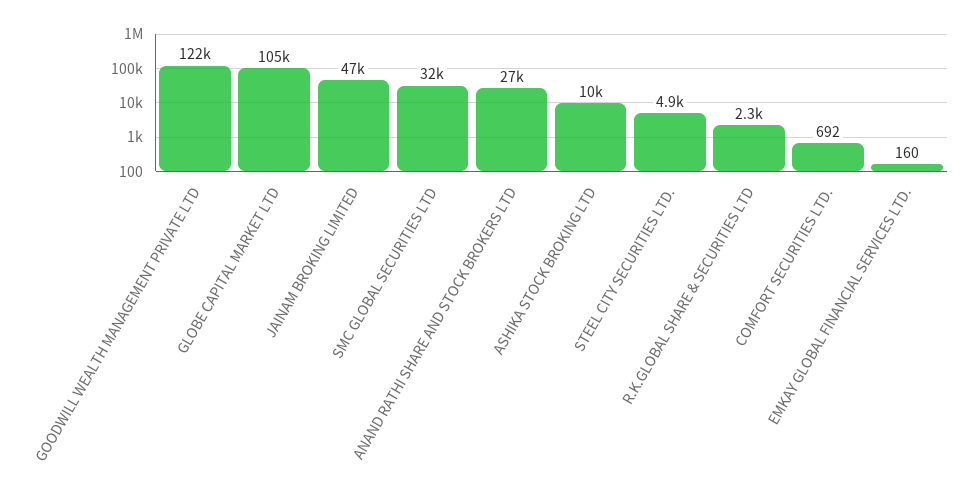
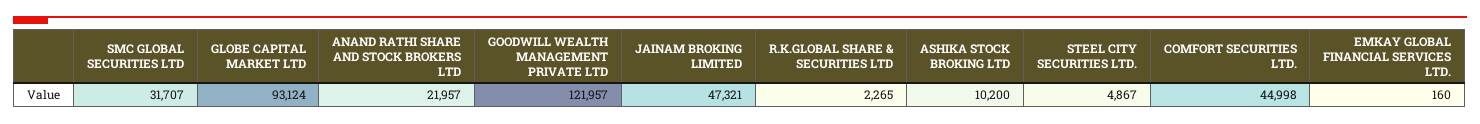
  {
    "GOODWILL WEALTH MANAGEMENT PRIVATE LTD": 121957,
-   "GLOBE CAPITAL MARKET LTD": 105000,
+   "GLOBE CAPITAL MARKET LTD": 93124,
    "JAINAM BROKING LIMITED": 47321,
    "SMC GLOBAL SECURITIES LTD": 31707,
-   "ANAND RATHI SHARE AND STOCK BROKERS LTD": 27000,
+   "ANAND RATHI SHARE AND STOCK BROKERS LTD": 21957,
    "ASHIKA STOCK BROKING LTD": 10200,
    "STEEL CITY SECURITIES LTD.": 4867,
    "R.K.GLOBAL SHARE & SECURITIES LTD": 2265,
-   "COMFORT SECURITIES LTD.": 692,
+   "COMFORT SECURITIES LTD.": 44998,
    "EMKAY GLOBAL FINANCIAL SERVICES LTD.": 160
  }

